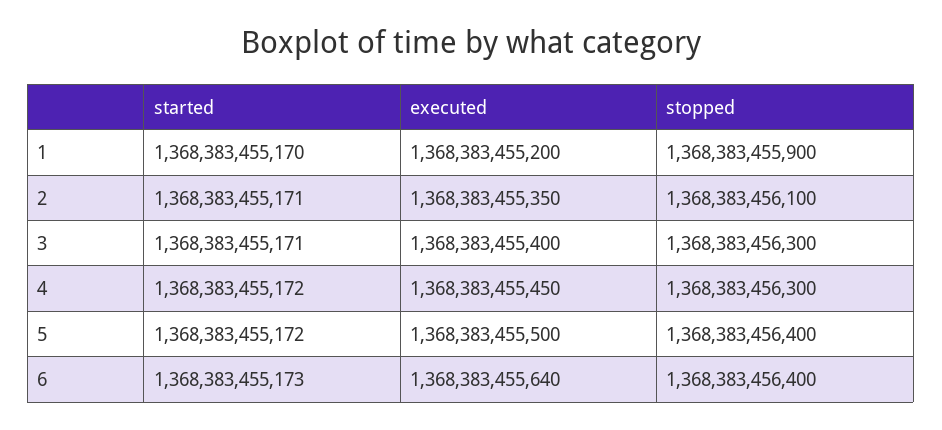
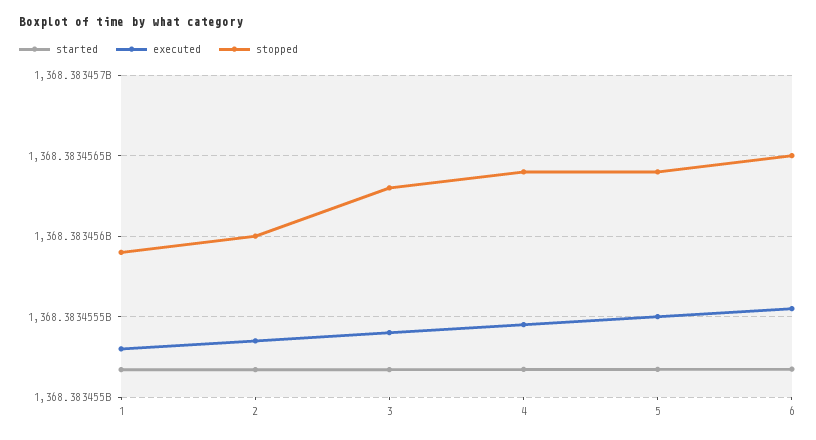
  {
    "started": {
      "1": 1368383455170,
      "2": 1368383455171,
      "3": 1368383455171,
      "4": 1368383455172,
      "5": 1368383455172,
      "6": 1368383455173
    },
    "executed": {
-     "1": 1368383455200,
+     "1": 1368383455300,
      "2": 1368383455350,
      "3": 1368383455400,
      "4": 1368383455450,
      "5": 1368383455500,
-     "6": 1368383455640
+     "6": 1368383455550
    },
    "stopped": {
      "1": 1368383455900,
-     "2": 1368383456100,
+     "2": 1368383456000,
      "3": 1368383456300,
-     "4": 1368383456300,
+     "4": 1368383456400,
      "5": 1368383456400,
-     "6": 1368383456400
+     "6": 1368383456500
    }
  }

